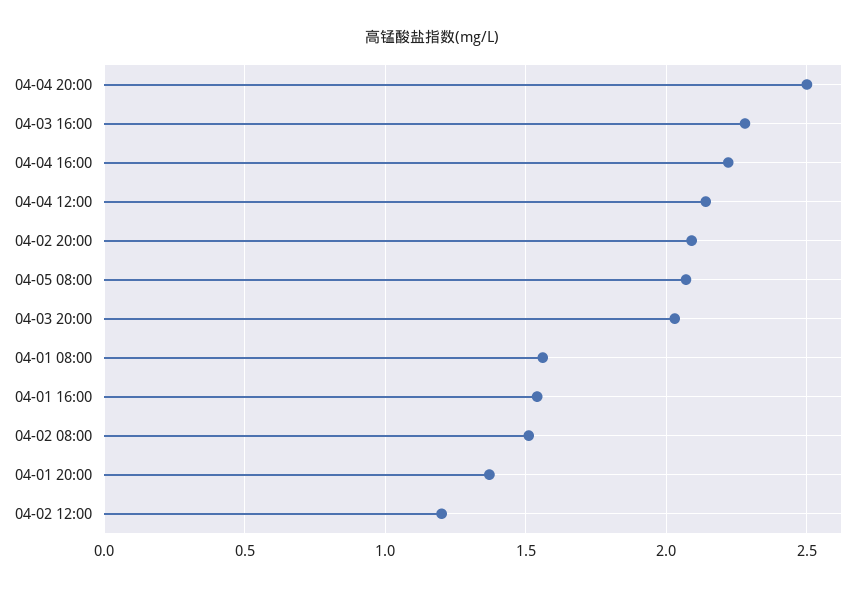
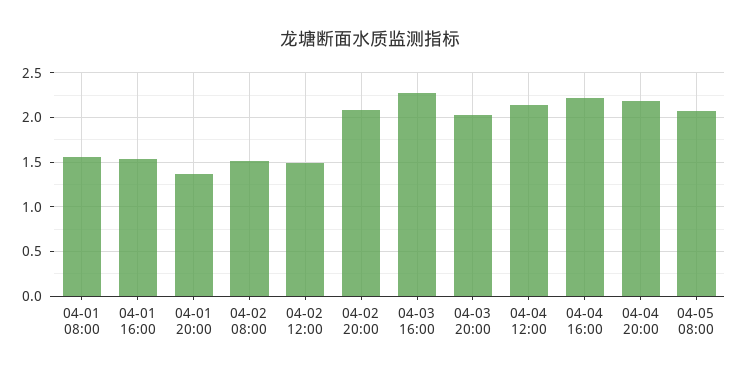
  {
-   "04-04 20:00": 2.5,
+   "04-04 20:00": 2.2,
    "04-03 16:00": 2.3,
    "04-04 16:00": 2.2,
    "04-04 12:00": 2.15,
    "04-02 20:00": 2.1,
    "04-05 08:00": 2.05,
    "04-03 20:00": 2.05,
    "04-01 08:00": 1.55,
    "04-01 16:00": 1.55,
    "04-02 08:00": 1.5,
    "04-01 20:00": 1.35,
-   "04-02 12:00": 1.2
+   "04-02 12:00": 1.5
  }

